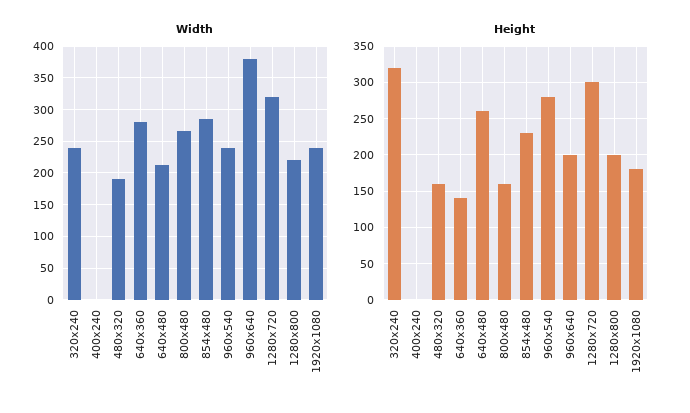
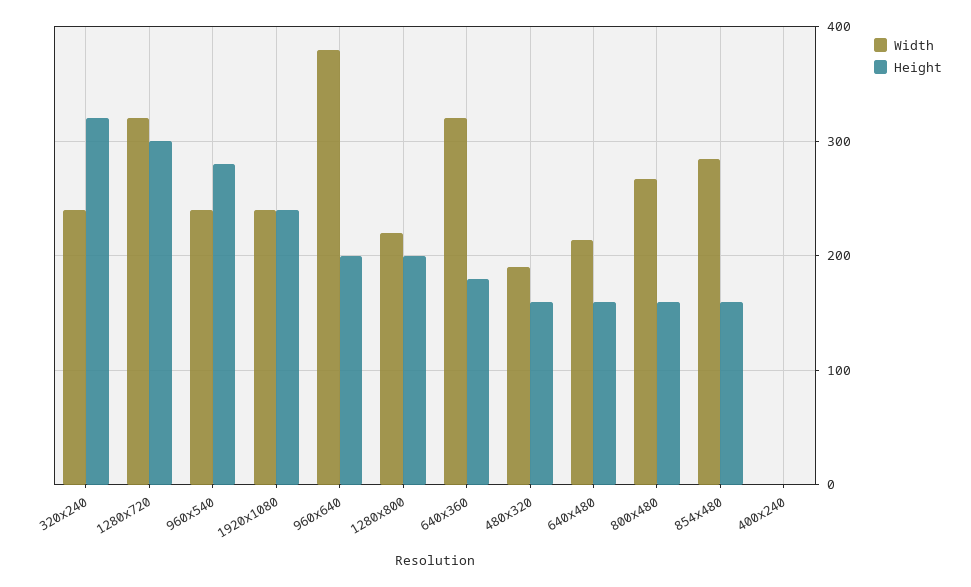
  {
    "Width": {
      "320x240": 240,
      "400x240": 0,
      "480x320": 190,
-     "640x360": 280,
+     "640x360": 320,
      "640x480": 210,
      "800x480": 270,
      "854x480": 280,
      "960x540": 240,
      "960x640": 380,
      "1280x720": 320,
      "1280x800": 220,
      "1920x1080": 240
    },
    "Height": {
      "320x240": 320,
      "400x240": 0,
      "480x320": 160,
-     "640x360": 140,
+     "640x360": 180,
-     "640x480": 260,
+     "640x480": 160,
      "800x480": 160,
-     "854x480": 230,
+     "854x480": 160,
      "960x540": 280,
      "960x640": 200,
      "1280x720": 300,
      "1280x800": 200,
-     "1920x1080": 180
+     "1920x1080": 240
    }
  }

